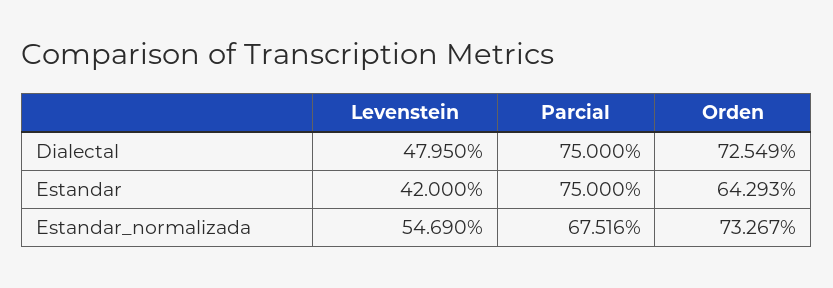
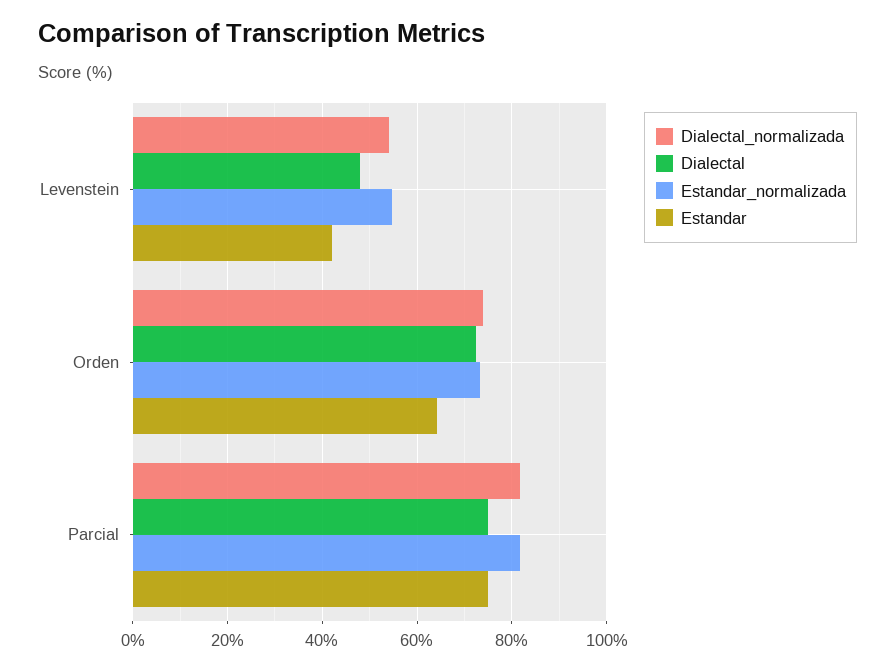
  {
    "Dialectal": {
      "Levenstein": 47.95,
      "Parcial": 75,
      "Orden": 72.549
    },
    "Estandar": {
      "Levenstein": 42,
      "Parcial": 75,
      "Orden": 64.293
    },
    "Estandar_normalizada": {
      "Levenstein": 54.69,
-     "Parcial": 67.516,
+     "Parcial": 82,
      "Orden": 73.267
-   }
+   },
+   "Dialectal_normalizada": {
+     "Levenstein": 54,
+     "Orden": 74,
+     "Parcial": 82
+   }
  }

